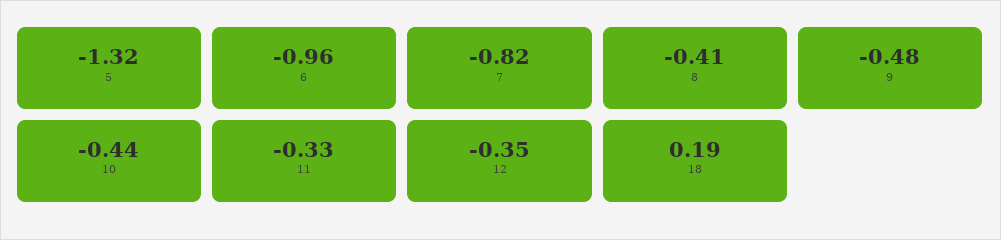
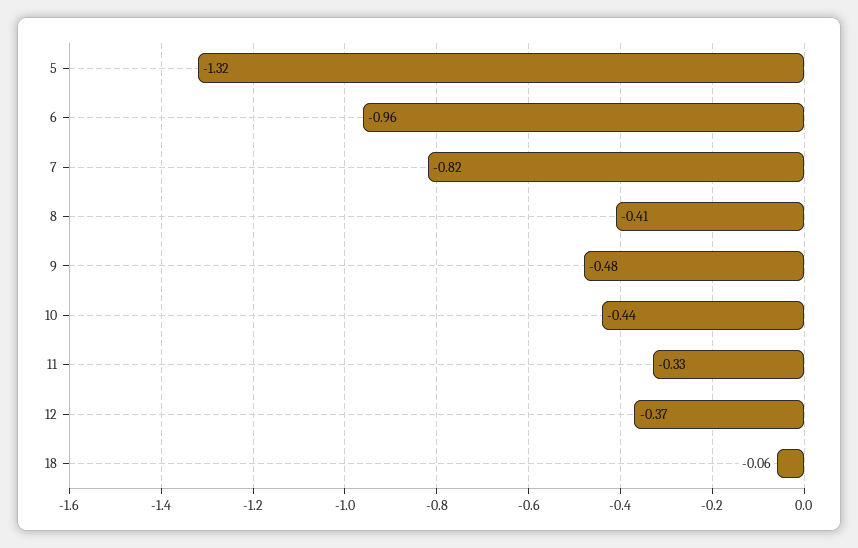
  {
    "5": -1.32,
    "6": -0.96,
    "7": -0.82,
    "8": -0.41,
    "9": -0.48,
    "10": -0.44,
    "11": -0.33,
-   "12": -0.35,
+   "12": -0.37,
-   "18": 0.19
+   "18": -0.06
  }

